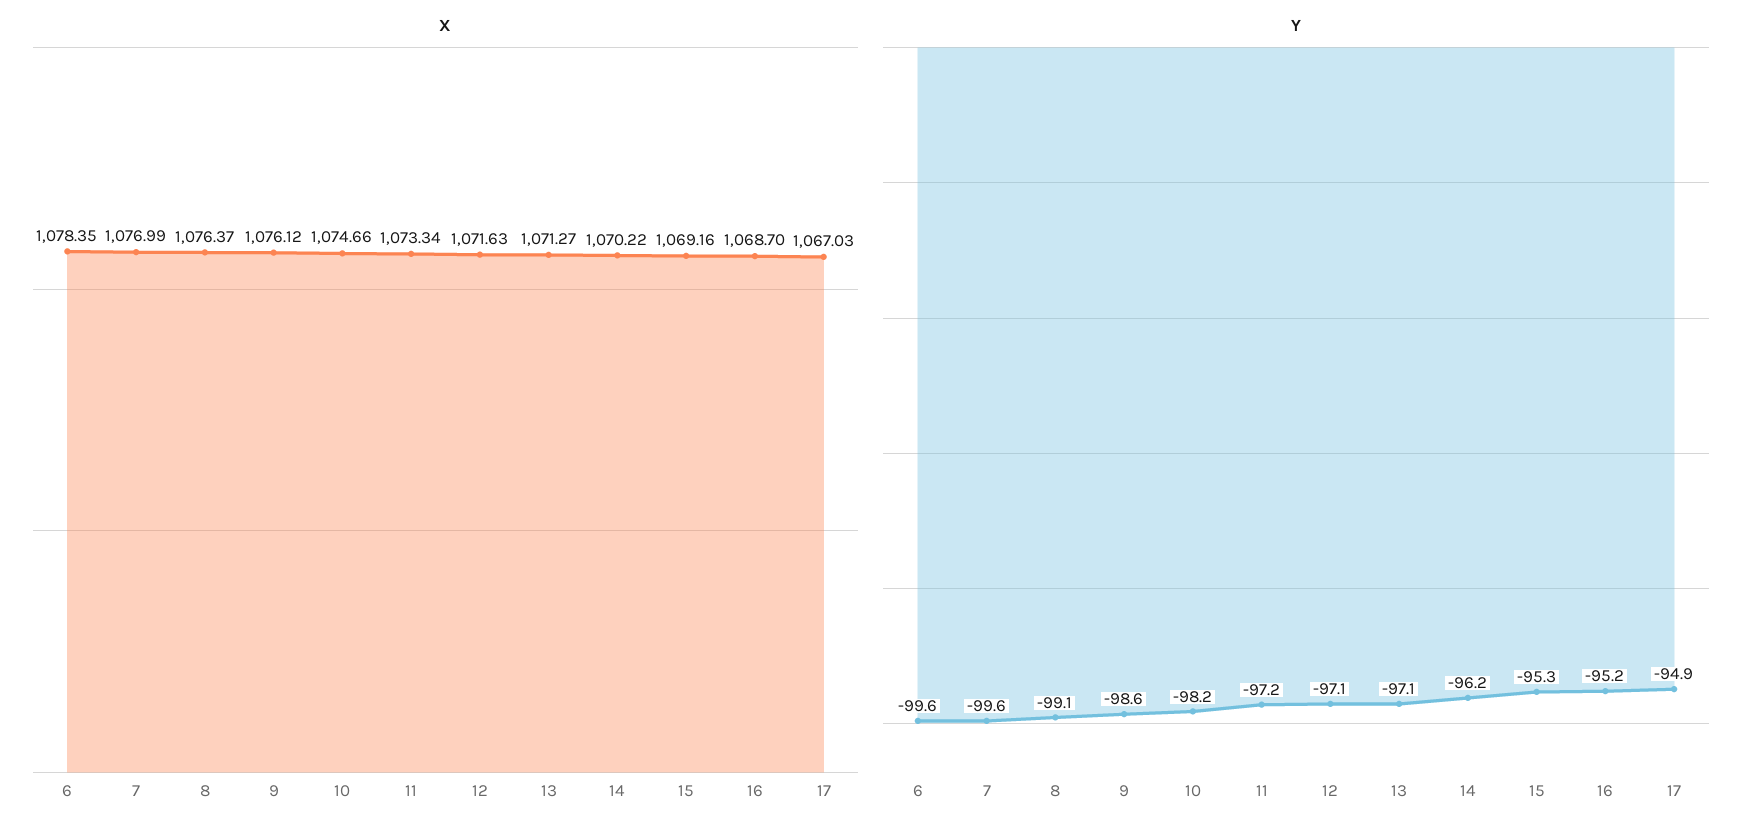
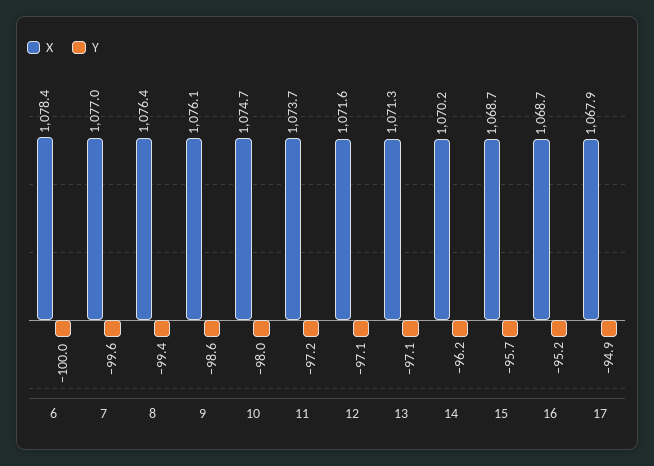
  {
    "X": {
      "6": 1078.35,
      "7": 1076.99,
      "8": 1076.37,
      "9": 1076.12,
      "10": 1074.66,
-     "11": 1073.34,
+     "11": 1073.7,
      "12": 1071.63,
      "13": 1071.27,
      "14": 1070.22,
-     "15": 1069.16,
+     "15": 1068.7,
      "16": 1068.7,
-     "17": 1067.03
+     "17": 1067.9
    },
    "Y": {
-     "6": -99.6,
+     "6": -100,
      "7": -99.6,
-     "8": -99.1,
+     "8": -99.4,
      "9": -98.6,
-     "10": -98.2,
+     "10": -98,
      "11": -97.2,
      "12": -97.1,
      "13": -97.1,
      "14": -96.2,
-     "15": -95.3,
+     "15": -95.7,
      "16": -95.2,
      "17": -94.9
    }
  }

